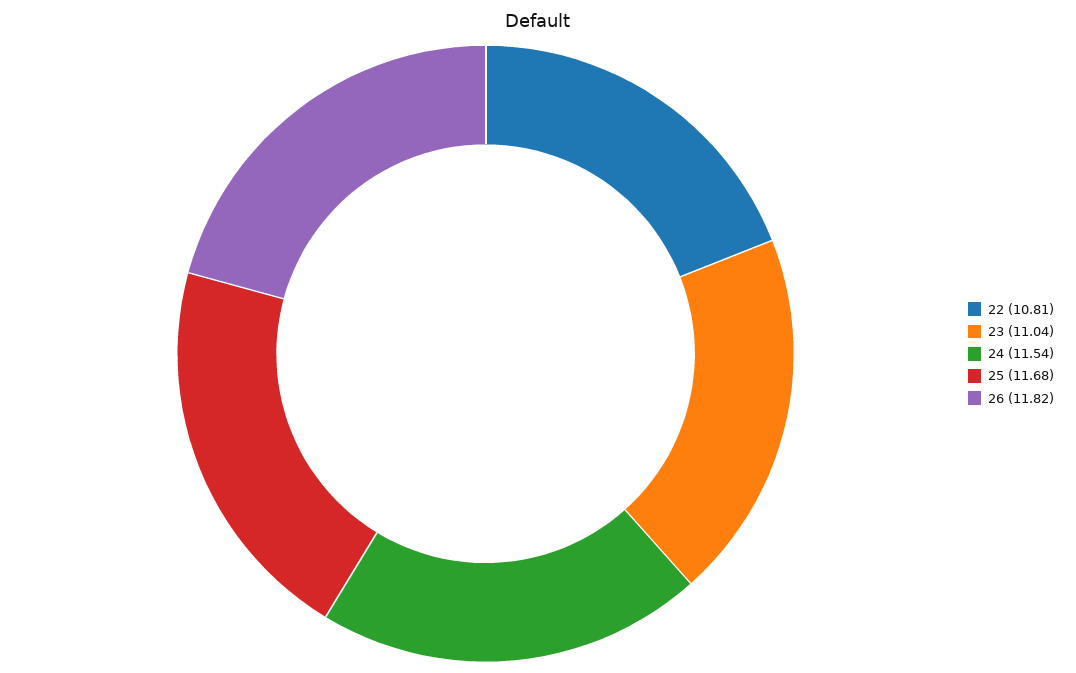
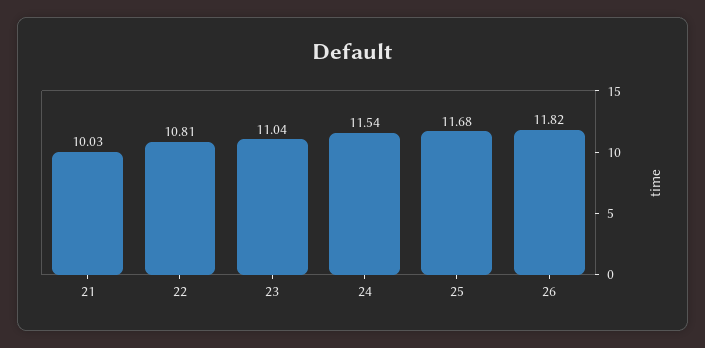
  {
    "22": 10.81,
    "23": 11.04,
    "24": 11.54,
    "25": 11.68,
-   "26": 11.82
+   "26": 11.82,
+   "21": 10.03
  }

